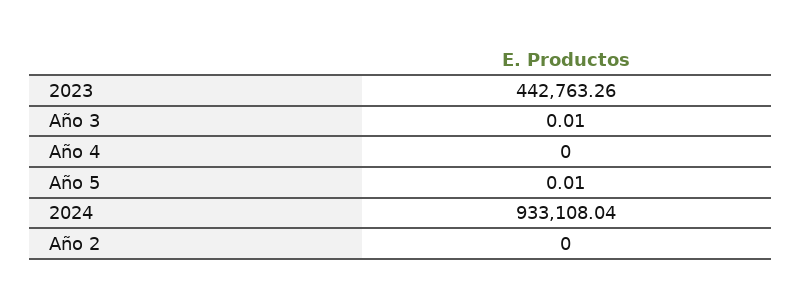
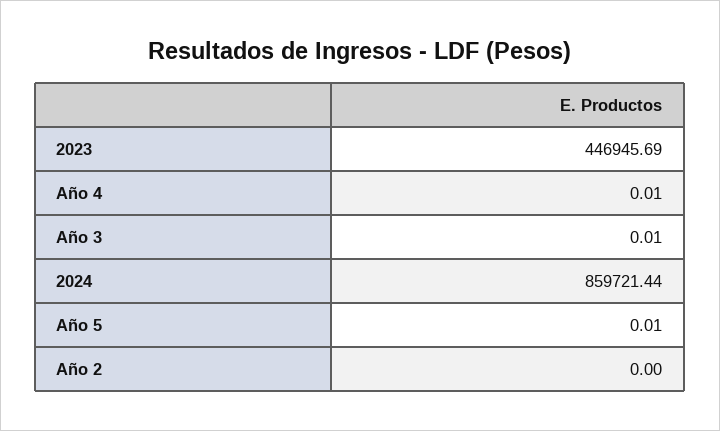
  {
-   "2023": 442763.26,
+   "2023": 446945.69,
    "Año 3": 0.01,
-   "Año 4": 0,
+   "Año 4": 0.01,
    "Año 5": 0.01,
-   "2024": 933108.04,
+   "2024": 859721.44,
    "Año 2": 0
  }

